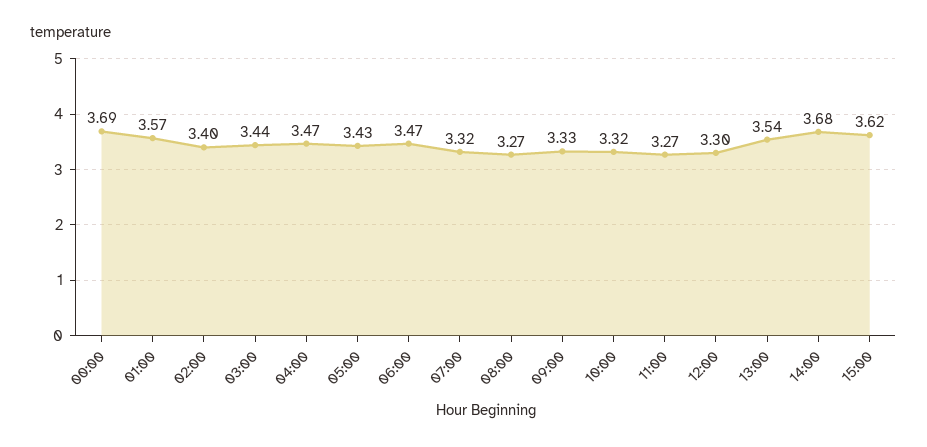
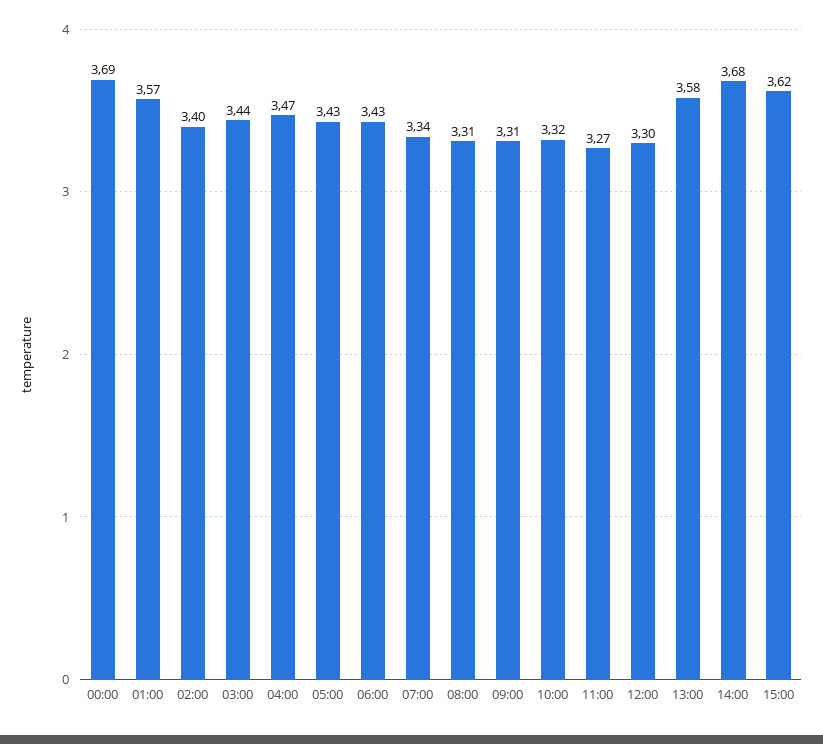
  {
    "00:00": 3.69,
    "01:00": 3.57,
    "02:00": 3.4,
    "03:00": 3.44,
    "04:00": 3.47,
    "05:00": 3.43,
-   "06:00": 3.47,
+   "06:00": 3.43,
-   "07:00": 3.32,
+   "07:00": 3.34,
-   "08:00": 3.27,
+   "08:00": 3.31,
-   "09:00": 3.33,
+   "09:00": 3.31,
    "10:00": 3.32,
    "11:00": 3.27,
    "12:00": 3.3,
-   "13:00": 3.54,
+   "13:00": 3.58,
    "14:00": 3.68,
    "15:00": 3.62
  }

